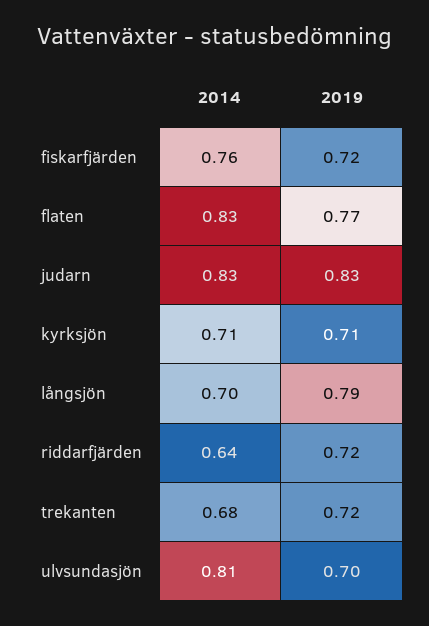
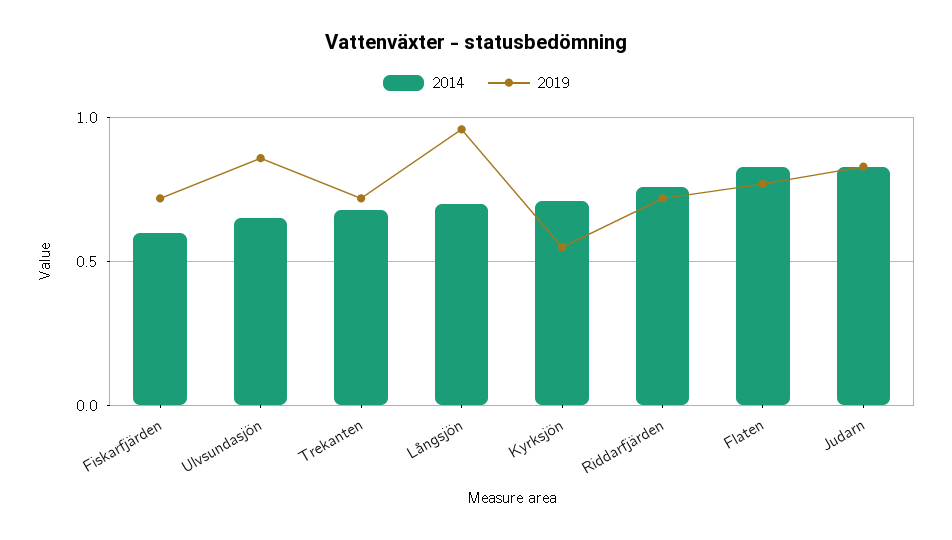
  {
    "2014": {
-     "fiskarfjärden": 0.76,
+     "fiskarfjärden": 0.6,
      "flaten": 0.83,
      "judarn": 0.83,
      "kyrksjön": 0.71,
      "långsjön": 0.7,
-     "riddarfjärden": 0.64,
+     "riddarfjärden": 0.75,
      "trekanten": 0.68,
-     "ulvsundasjön": 0.81
+     "ulvsundasjön": 0.65
    },
    "2019": {
      "fiskarfjärden": 0.72,
      "flaten": 0.77,
      "judarn": 0.83,
-     "kyrksjön": 0.71,
+     "kyrksjön": 0.55,
-     "långsjön": 0.79,
+     "långsjön": 0.95,
      "riddarfjärden": 0.72,
      "trekanten": 0.72,
-     "ulvsundasjön": 0.7
+     "ulvsundasjön": 0.85
    }
  }

